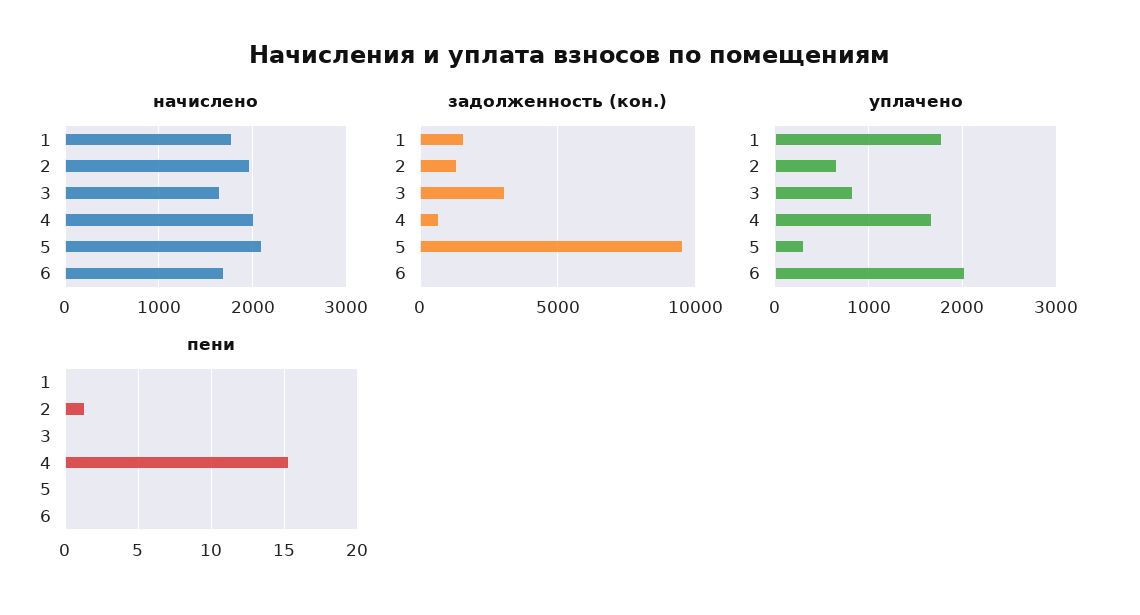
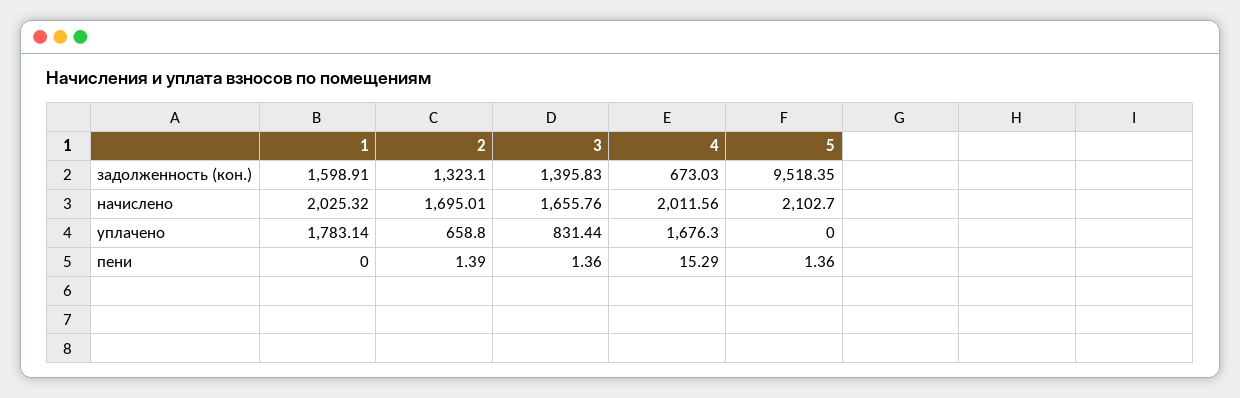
  {
    "начислено": {
-     "1": 1800,
+     "1": 2025.32,
-     "2": 2000,
+     "2": 1695.01,
      "3": 1655.76,
      "4": 2011.56,
-     "5": 2102.7,
+     "5": 2102.7
-     "6": 1700
    },
    "задолженность (кон.)": {
      "1": 1598.91,
      "2": 1323.1,
-     "3": 3000,
+     "3": 1395.83,
      "4": 673.03,
-     "5": 9518.35,
+     "5": 9518.35
-     "6": 0
    },
    "уплачено": {
      "1": 1783.14,
      "2": 658.8,
      "3": 831.44,
      "4": 1676.3,
-     "5": 300,
+     "5": 0
-     "6": 2000
    },
    "пени": {
      "1": 0,
      "2": 1.39,
-     "3": 0,
+     "3": 1.36,
      "4": 15.29,
-     "5": 0,
+     "5": 1.36
-     "6": 0
    }
  }

